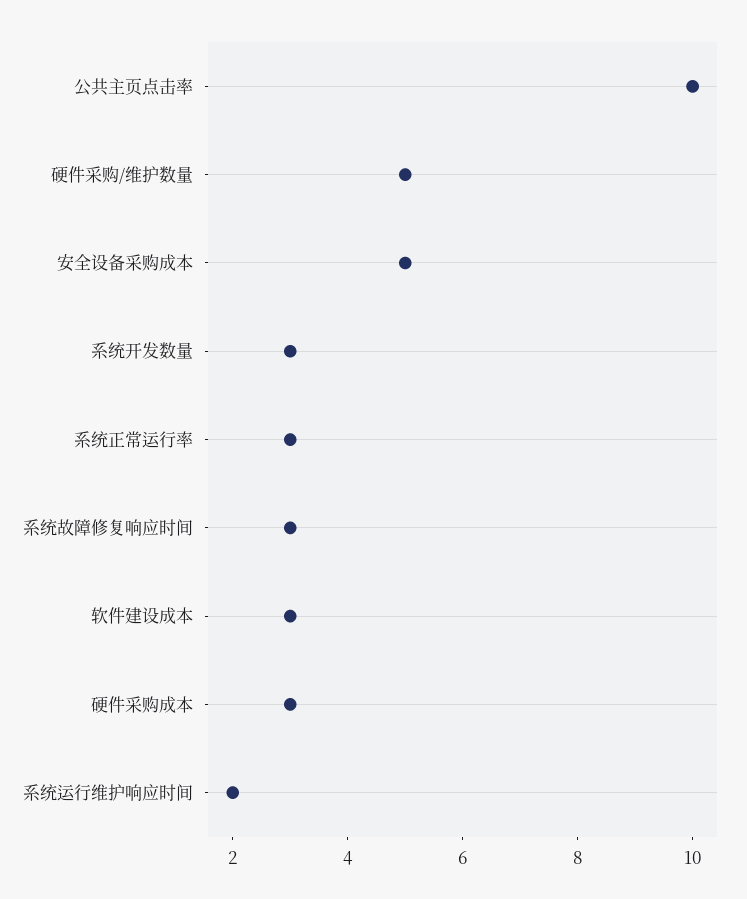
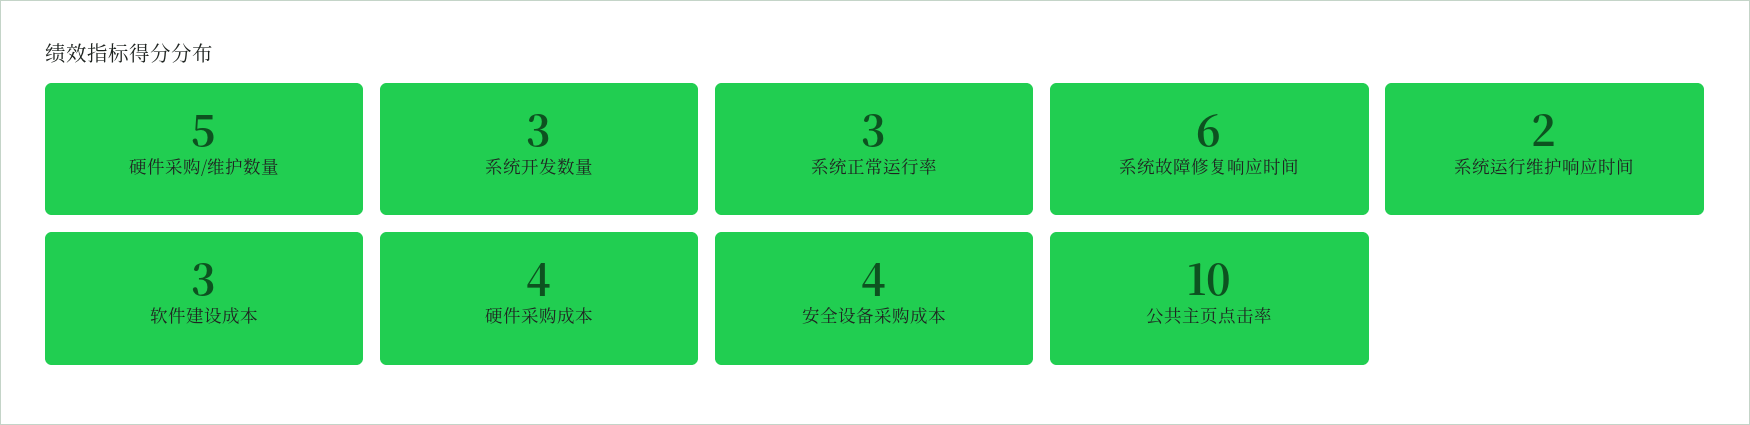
  {
    "公共主页点击率": 10,
    "硬件采购/维护数量": 5,
-   "安全设备采购成本": 5,
+   "安全设备采购成本": 4,
    "系统开发数量": 3,
    "系统正常运行率": 3,
-   "系统故障修复响应时间": 3,
+   "系统故障修复响应时间": 6,
    "软件建设成本": 3,
-   "硬件采购成本": 3,
+   "硬件采购成本": 4,
    "系统运行维护响应时间": 2
  }

